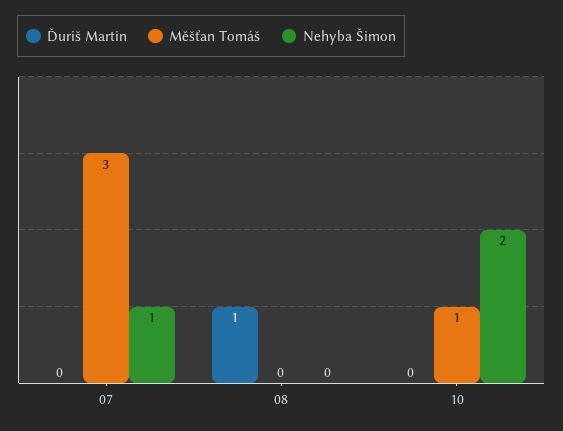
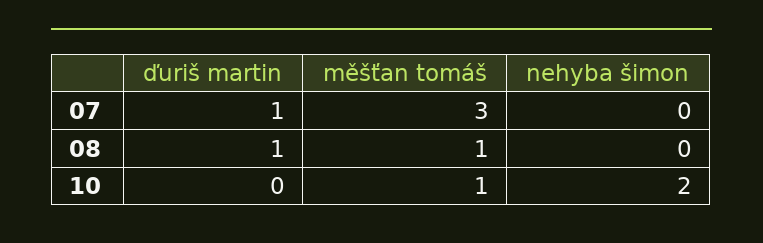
  {
    "Ďuriš Martin": {
-     "07": 0,
+     "07": 1,
      "08": 1,
      "10": 0
    },
    "Měšťan Tomáš": {
      "07": 3,
-     "08": 0,
+     "08": 1,
      "10": 1
    },
    "Nehyba Šimon": {
-     "07": 1,
+     "07": 0,
      "08": 0,
      "10": 2
    }
  }

